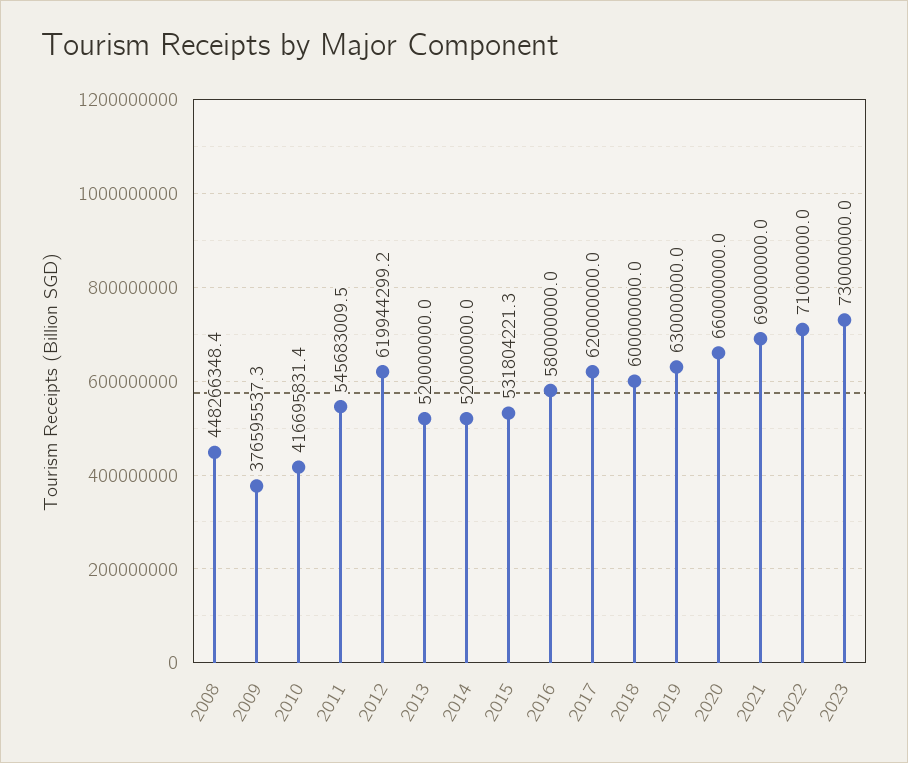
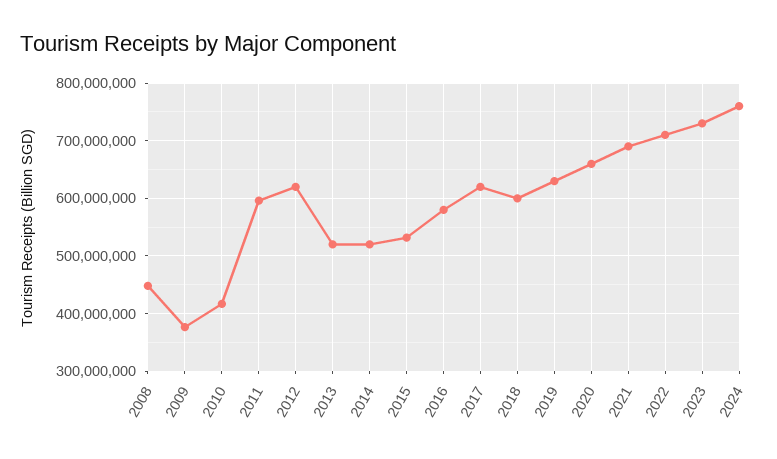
  {
    "2008": 448266348.4,
    "2009": 376595537.3,
    "2010": 416695831.4,
-   "2011": 545683009.5,
+   "2011": 600000000,
    "2012": 619944299.2,
    "2013": 520000000,
    "2014": 520000000,
    "2015": 531804221.3,
    "2016": 580000000,
    "2017": 620000000,
    "2018": 600000000,
    "2019": 630000000,
    "2020": 660000000,
    "2021": 690000000,
    "2022": 710000000,
-   "2023": 730000000
+   "2023": 730000000,
+   "2024": 760000000
  }

